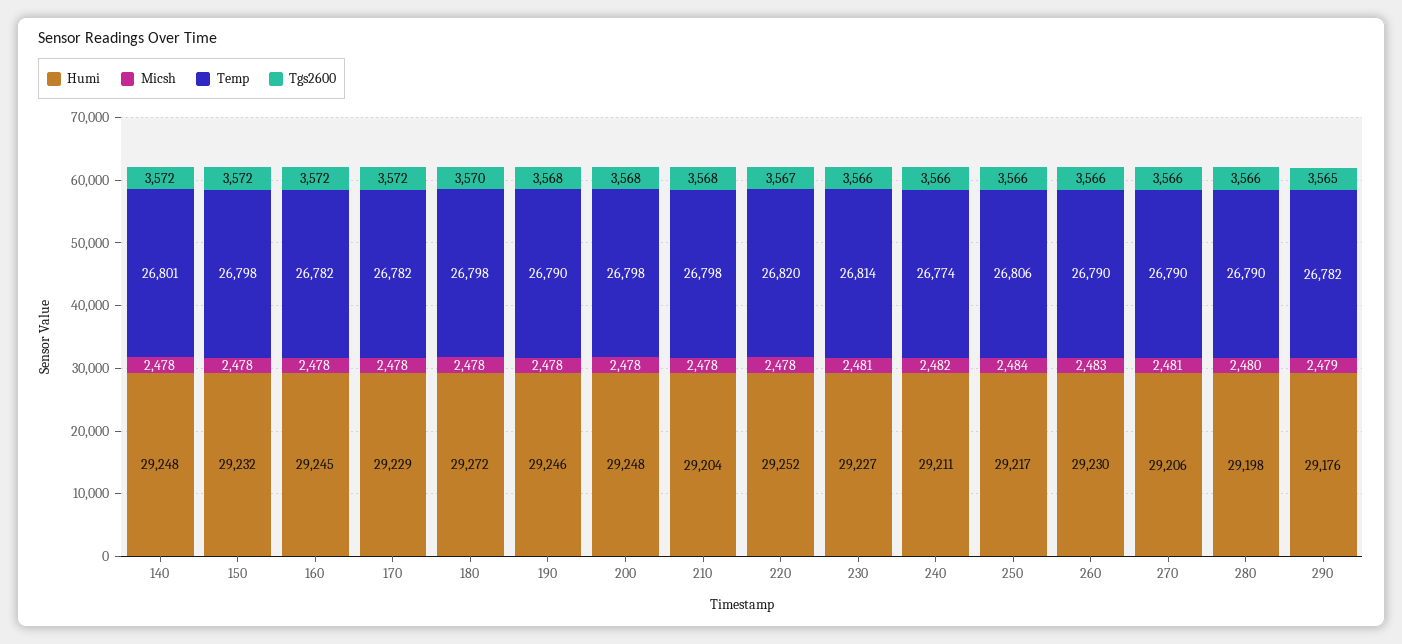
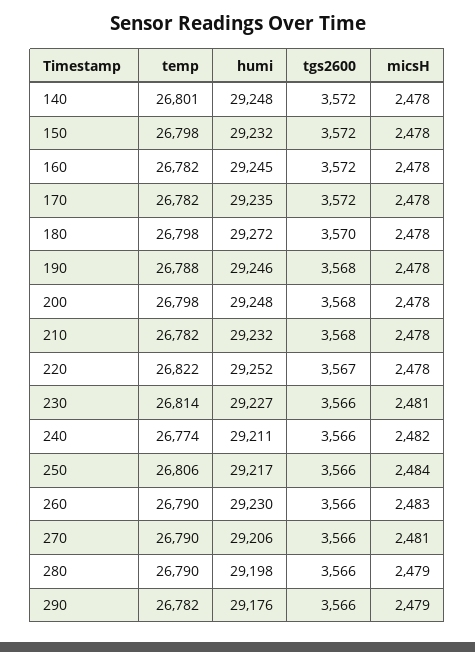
  {
    "Humi": {
      "140": 29248,
      "150": 29232,
      "160": 29245,
-     "170": 29229,
+     "170": 29235,
      "180": 29272,
      "190": 29246,
      "200": 29248,
-     "210": 29204,
+     "210": 29232,
      "220": 29252,
      "230": 29227,
      "240": 29211,
      "250": 29217,
      "260": 29230,
      "270": 29206,
      "280": 29198,
      "290": 29176
    },
    "Micsh": {
      "140": 2478,
      "150": 2478,
      "160": 2478,
      "170": 2478,
      "180": 2478,
      "190": 2478,
      "200": 2478,
      "210": 2478,
      "220": 2478,
      "230": 2481,
      "240": 2482,
      "250": 2484,
      "260": 2483,
      "270": 2481,
-     "280": 2480,
+     "280": 2479,
      "290": 2479
    },
    "Temp": {
      "140": 26801,
      "150": 26798,
      "160": 26782,
      "170": 26782,
      "180": 26798,
-     "190": 26790,
+     "190": 26788,
      "200": 26798,
-     "210": 26798,
+     "210": 26782,
-     "220": 26820,
+     "220": 26822,
      "230": 26814,
      "240": 26774,
      "250": 26806,
      "260": 26790,
      "270": 26790,
      "280": 26790,
      "290": 26782
    },
    "Tgs2600": {
      "140": 3572,
      "150": 3572,
      "160": 3572,
      "170": 3572,
      "180": 3570,
      "190": 3568,
      "200": 3568,
      "210": 3568,
      "220": 3567,
      "230": 3566,
      "240": 3566,
      "250": 3566,
      "260": 3566,
      "270": 3566,
      "280": 3566,
-     "290": 3565
+     "290": 3566
    }
  }

